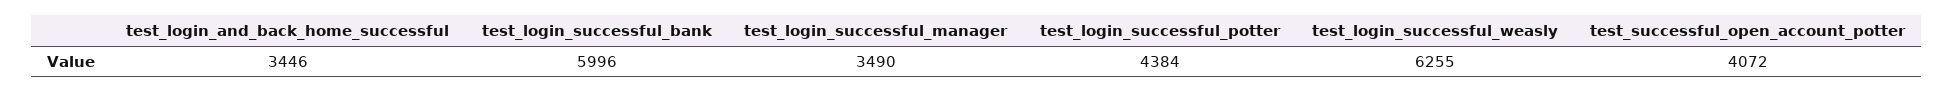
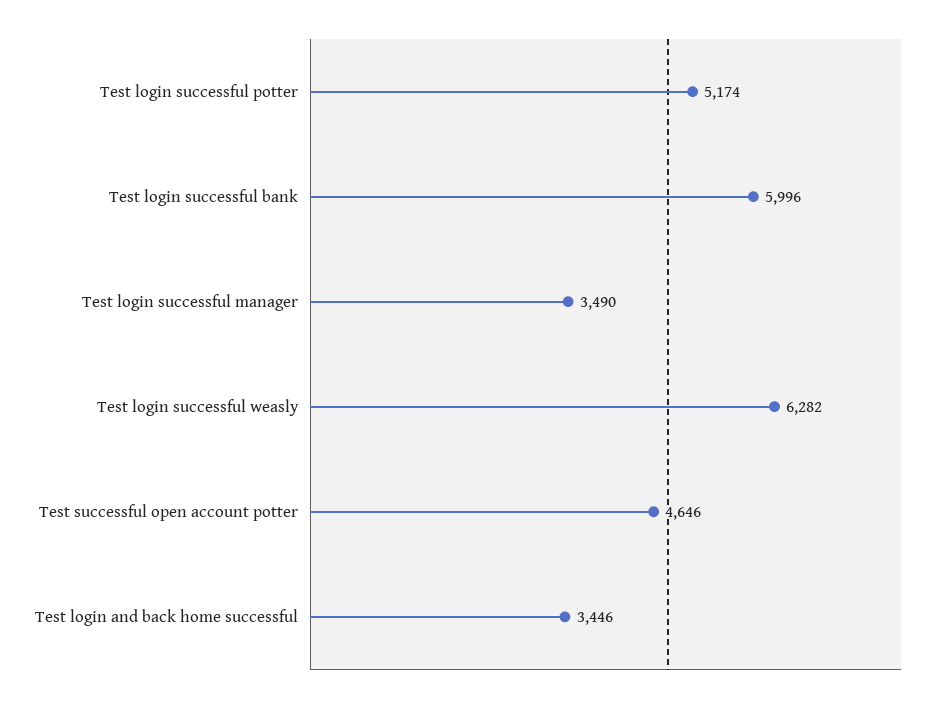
  {
    "test_login_and_back_home_successful": 3446,
    "test_login_successful_bank": 5996,
    "test_login_successful_manager": 3490,
-   "test_login_successful_potter": 4384,
+   "test_login_successful_potter": 5174,
-   "test_login_successful_weasly": 6255,
+   "test_login_successful_weasly": 6282,
-   "test_successful_open_account_potter": 4072
+   "test_successful_open_account_potter": 4646
  }

